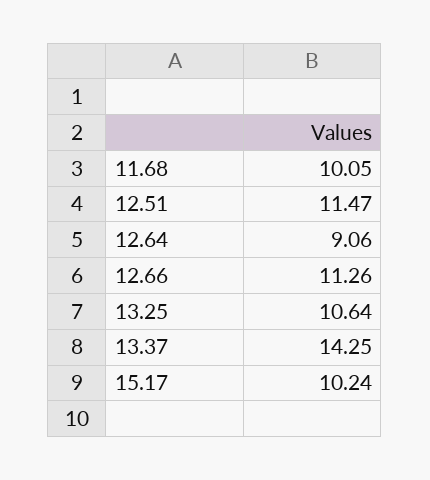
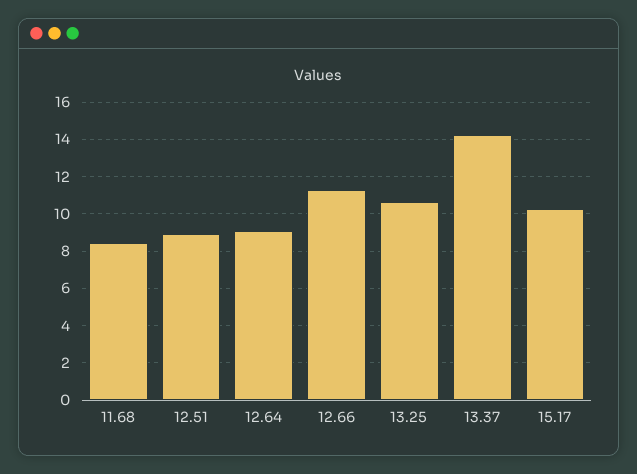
  {
-   "11.68": 10.05,
+   "11.68": 8.5,
-   "12.51": 11.47,
+   "12.51": 9,
    "12.64": 9.06,
    "12.66": 11.26,
    "13.25": 10.64,
    "13.37": 14.25,
    "15.17": 10.24
  }

